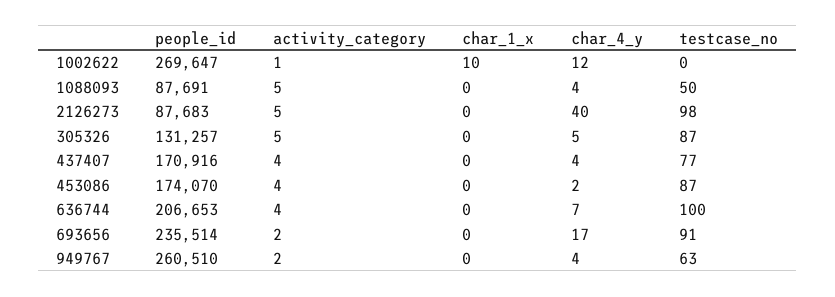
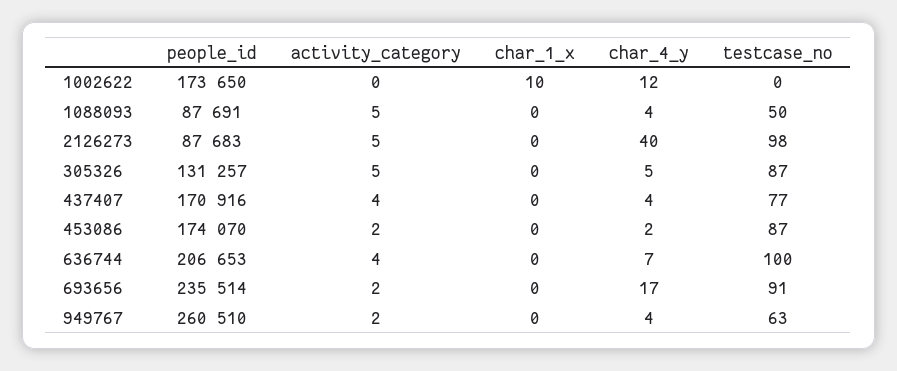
  {
    "people_id": {
-     "1002622": 269647,
+     "1002622": 173650,
      "1088093": 87691,
      "2126273": 87683,
      "305326": 131257,
      "437407": 170916,
      "453086": 174070,
      "636744": 206653,
      "693656": 235514,
      "949767": 260510
    },
    "activity_category": {
-     "1002622": 1,
+     "1002622": 0,
      "1088093": 5,
      "2126273": 5,
      "305326": 5,
      "437407": 4,
-     "453086": 4,
+     "453086": 2,
      "636744": 4,
      "693656": 2,
      "949767": 2
    },
    "char_1_x": {
      "1002622": 10,
      "1088093": 0,
      "2126273": 0,
      "305326": 0,
      "437407": 0,
      "453086": 0,
      "636744": 0,
      "693656": 0,
      "949767": 0
    },
    "char_4_y": {
      "1002622": 12,
      "1088093": 4,
      "2126273": 40,
      "305326": 5,
      "437407": 4,
      "453086": 2,
      "636744": 7,
      "693656": 17,
      "949767": 4
    },
    "testcase_no": {
      "1002622": 0,
      "1088093": 50,
      "2126273": 98,
      "305326": 87,
      "437407": 77,
      "453086": 87,
      "636744": 100,
      "693656": 91,
      "949767": 63
    }
  }

